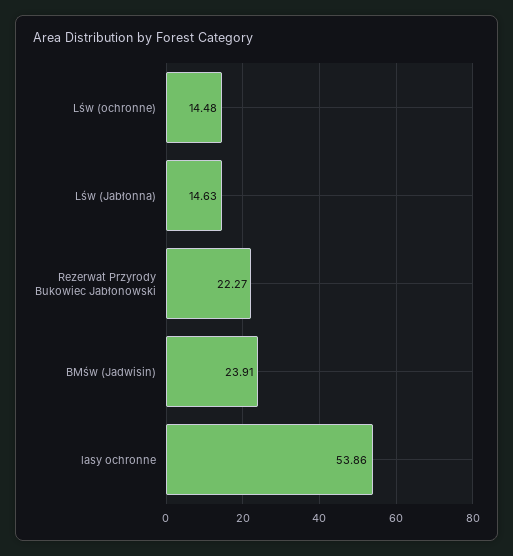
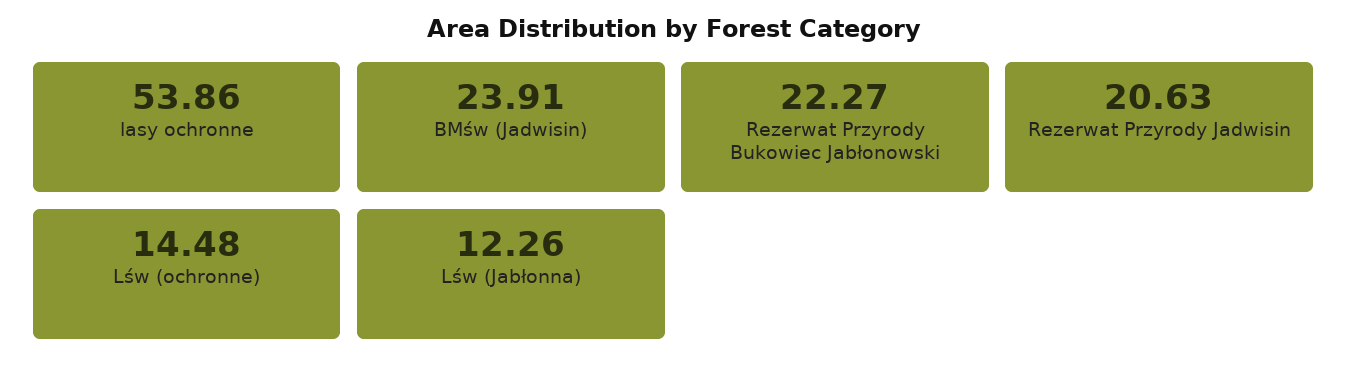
  {
    "Lśw (ochronne)": 14.48,
-   "Lśw (Jabłonna)": 14.63,
+   "Lśw (Jabłonna)": 12.26,
    "Rezerwat Przyrody Bukowiec Jabłonowski": 22.27,
    "BMśw (Jadwisin)": 23.91,
-   "lasy ochronne": 53.86
+   "lasy ochronne": 53.86,
+   "Rezerwat Przyrody Jadwisin": 20.63
  }

